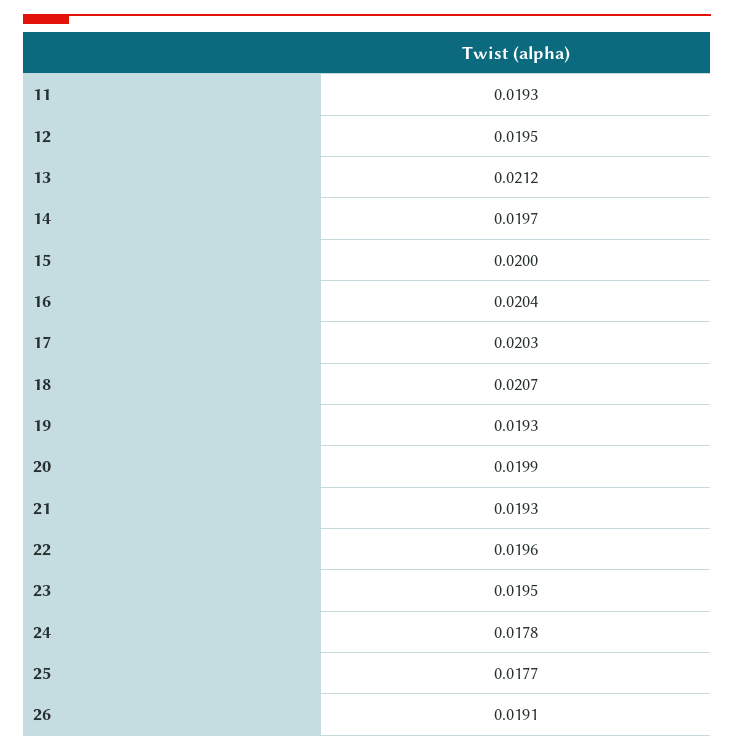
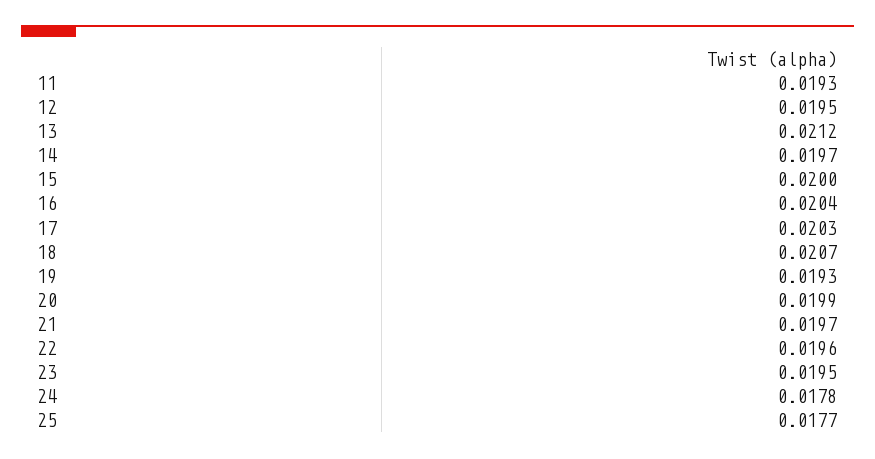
  {
    "11": 0.0193,
    "12": 0.0195,
    "13": 0.0212,
    "14": 0.0197,
    "15": 0.02,
    "16": 0.0204,
    "17": 0.0203,
    "18": 0.0207,
    "19": 0.0193,
    "20": 0.0199,
-   "21": 0.0193,
+   "21": 0.0197,
    "22": 0.0196,
    "23": 0.0195,
    "24": 0.0178,
-   "25": 0.0177,
+   "25": 0.0177
-   "26": 0.0191
  }

